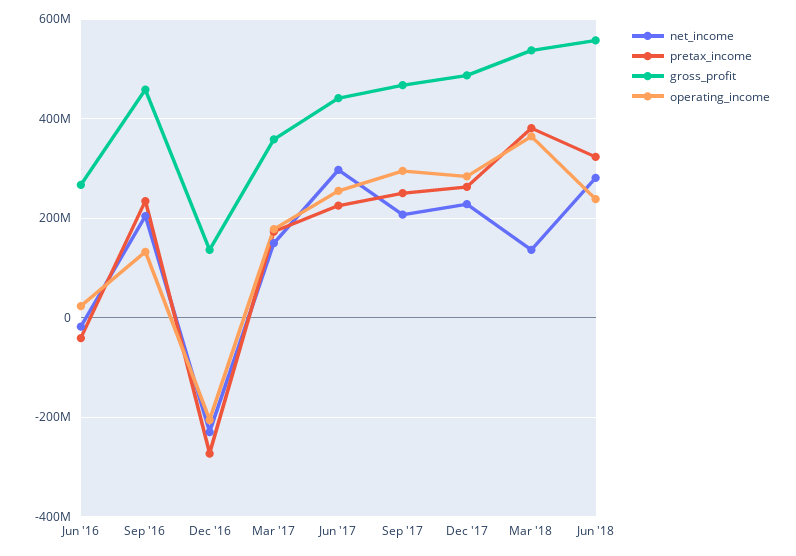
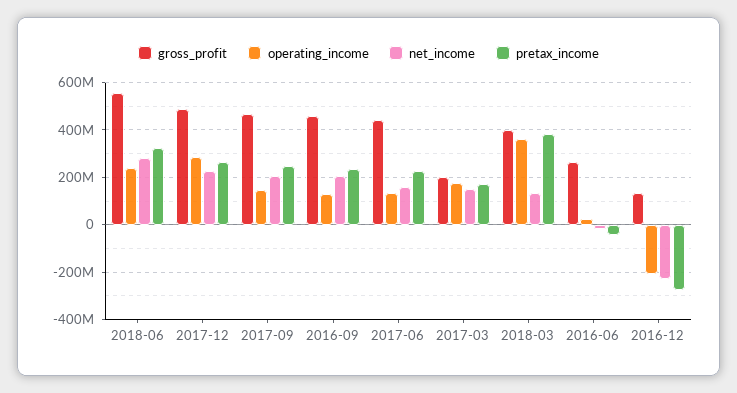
  {
    "net_income": {
      "Jun '16": -20000000,
      "Sep '16": 200000000,
      "Dec '16": -240000000,
      "Mar '17": 160000000,
-     "Jun '17": 300000000,
+     "Jun '17": 150000000,
      "Sep '17": 200000000,
      "Dec '17": 220000000,
      "Mar '18": 140000000,
      "Jun '18": 280000000
    },
    "pretax_income": {
      "Jun '16": -40000000,
      "Sep '16": 240000000,
      "Dec '16": -280000000,
      "Mar '17": 180000000,
      "Jun '17": 220000000,
      "Sep '17": 260000000,
      "Dec '17": 260000000,
      "Mar '18": 380000000,
      "Jun '18": 320000000
    },
    "gross_profit": {
      "Jun '16": 260000000,
      "Sep '16": 460000000,
      "Dec '16": 140000000,
-     "Mar '17": 360000000,
+     "Mar '17": 200000000,
      "Jun '17": 440000000,
      "Sep '17": 460000000,
      "Dec '17": 480000000,
-     "Mar '18": 540000000,
+     "Mar '18": 400000000,
      "Jun '18": 560000000
    },
    "operating_income": {
      "Jun '16": 20000000,
      "Sep '16": 140000000,
      "Dec '16": -200000000,
      "Mar '17": 180000000,
-     "Jun '17": 260000000,
+     "Jun '17": 150000000,
-     "Sep '17": 300000000,
+     "Sep '17": 150000000,
      "Dec '17": 280000000,
      "Mar '18": 360000000,
      "Jun '18": 240000000
    }
  }

